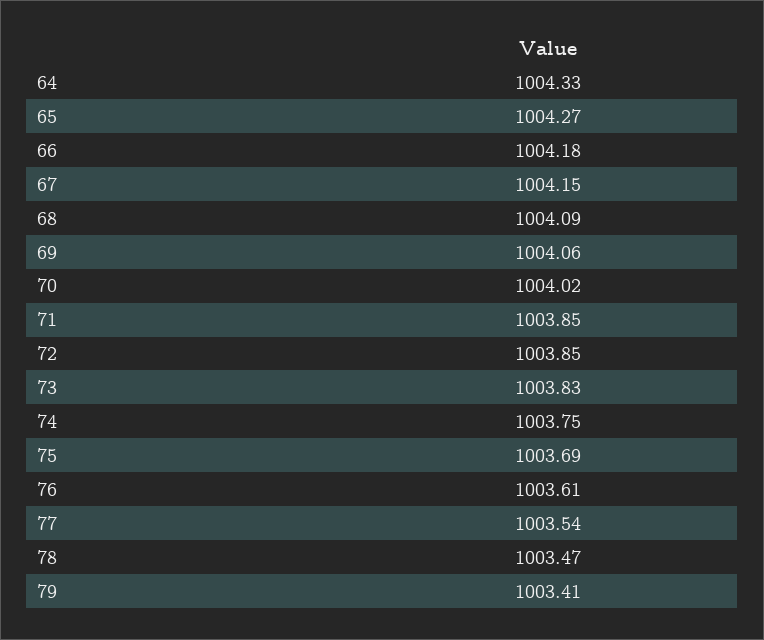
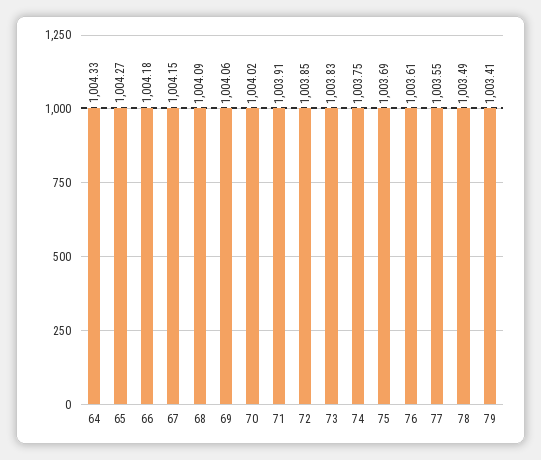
  {
    "64": 1004.33,
    "65": 1004.27,
    "66": 1004.18,
    "67": 1004.15,
    "68": 1004.09,
    "69": 1004.06,
    "70": 1004.02,
-   "71": 1003.85,
+   "71": 1003.91,
    "72": 1003.85,
    "73": 1003.83,
    "74": 1003.75,
    "75": 1003.69,
    "76": 1003.61,
-   "77": 1003.54,
+   "77": 1003.55,
-   "78": 1003.47,
+   "78": 1003.49,
    "79": 1003.41
  }

